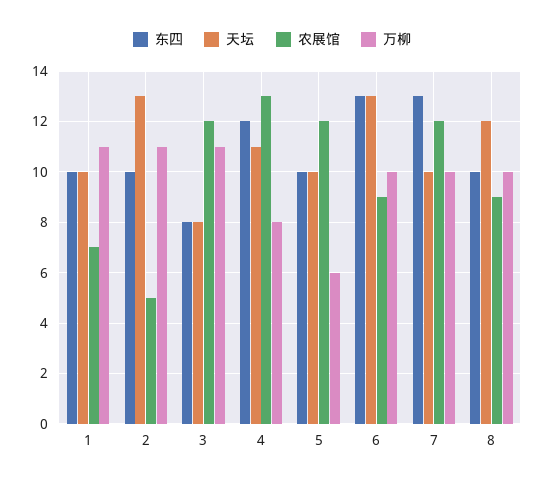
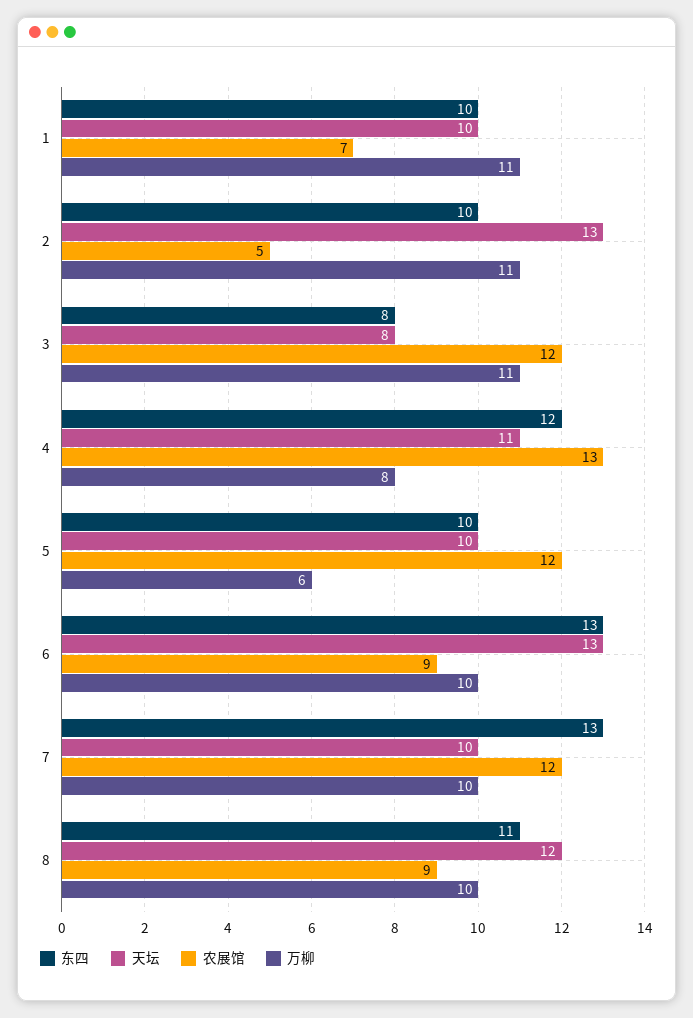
  {
    "东四": {
      "1": 10,
      "2": 10,
      "3": 8,
      "4": 12,
      "5": 10,
      "6": 13,
      "7": 13,
-     "8": 10
+     "8": 11
    },
    "天坛": {
      "1": 10,
      "2": 13,
      "3": 8,
      "4": 11,
      "5": 10,
      "6": 13,
      "7": 10,
      "8": 12
    },
    "农展馆": {
      "1": 7,
      "2": 5,
      "3": 12,
      "4": 13,
      "5": 12,
      "6": 9,
      "7": 12,
      "8": 9
    },
    "万柳": {
      "1": 11,
      "2": 11,
      "3": 11,
      "4": 8,
      "5": 6,
      "6": 10,
      "7": 10,
      "8": 10
    }
  }

